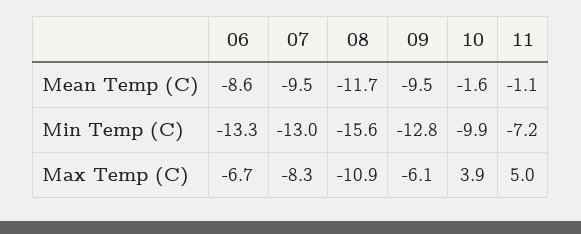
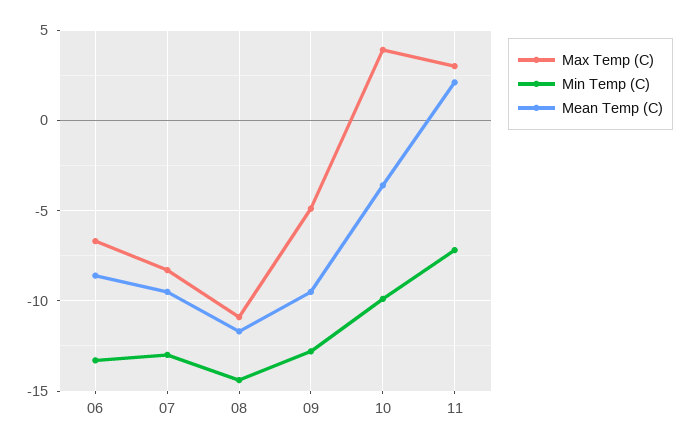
  {
    "Mean Temp (C)": {
      "06": -8.6,
      "07": -9.5,
      "08": -11.7,
      "09": -9.5,
-     "10": -1.6,
+     "10": -3.5,
-     "11": -1.1
+     "11": 2
    },
    "Min Temp (C)": {
      "06": -13.3,
      "07": -13,
-     "08": -15.6,
+     "08": -14.5,
      "09": -12.8,
      "10": -9.9,
      "11": -7.2
    },
    "Max Temp (C)": {
      "06": -6.7,
      "07": -8.3,
      "08": -10.9,
-     "09": -6.1,
+     "09": -5,
      "10": 3.9,
-     "11": 5
+     "11": 3
    }
  }

